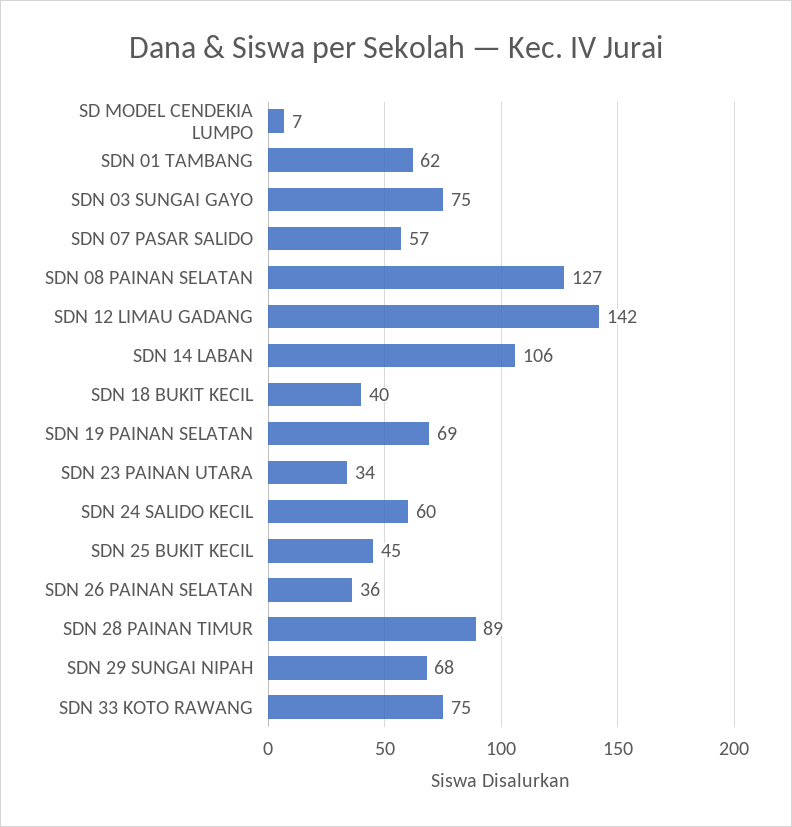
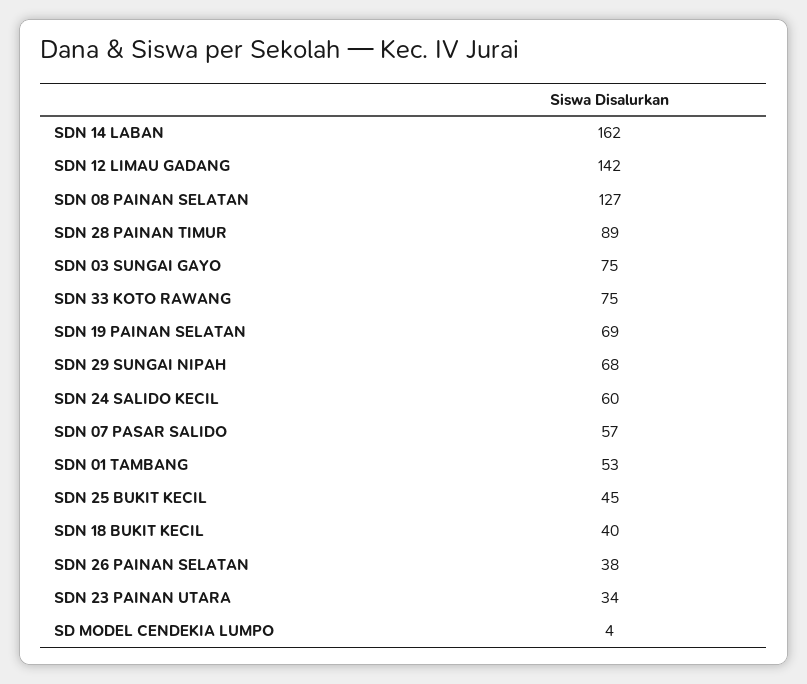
  {
-   "SD MODEL CENDEKIA LUMPO": 7,
+   "SD MODEL CENDEKIA LUMPO": 4,
-   "SDN 01 TAMBANG": 62,
+   "SDN 01 TAMBANG": 53,
    "SDN 03 SUNGAI GAYO": 75,
    "SDN 07 PASAR SALIDO": 57,
    "SDN 08 PAINAN SELATAN": 127,
    "SDN 12 LIMAU GADANG": 142,
-   "SDN 14 LABAN": 106,
+   "SDN 14 LABAN": 162,
    "SDN 18 BUKIT KECIL": 40,
    "SDN 19 PAINAN SELATAN": 69,
    "SDN 23 PAINAN UTARA": 34,
    "SDN 24 SALIDO KECIL": 60,
    "SDN 25 BUKIT KECIL": 45,
-   "SDN 26 PAINAN SELATAN": 36,
+   "SDN 26 PAINAN SELATAN": 38,
    "SDN 28 PAINAN TIMUR": 89,
    "SDN 29 SUNGAI NIPAH": 68,
    "SDN 33 KOTO RAWANG": 75
  }

